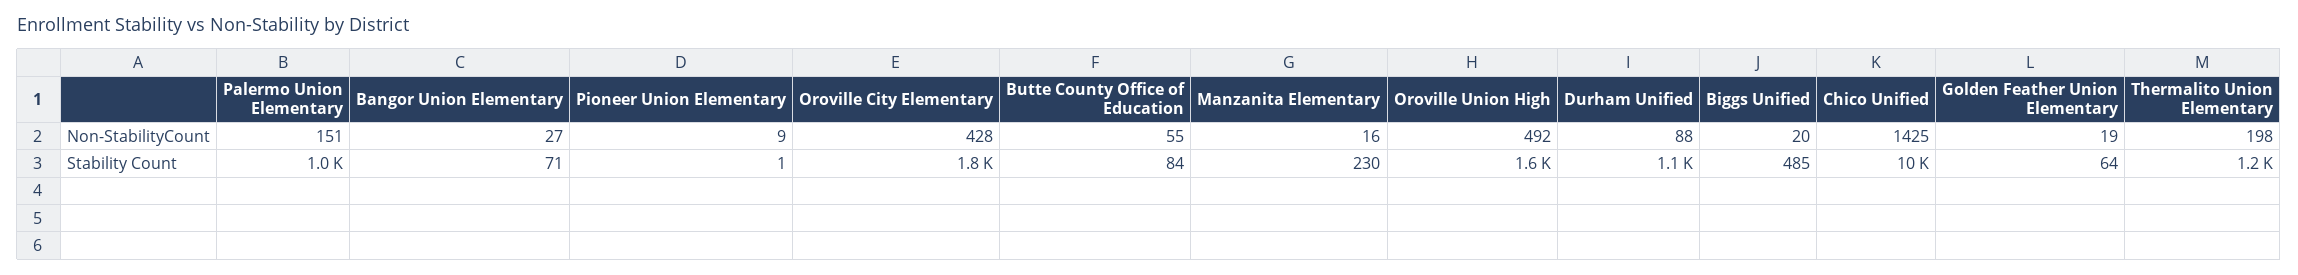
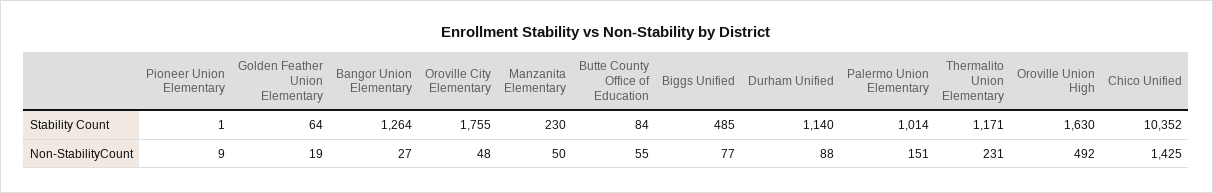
  {
    "Palermo Union Elementary": {
      "Non-StabilityCount": 151,
      "Stability Count": 1014
    },
    "Bangor Union Elementary": {
      "Non-StabilityCount": 27,
-     "Stability Count": 71
+     "Stability Count": 1264
    },
    "Pioneer Union Elementary": {
      "Non-StabilityCount": 9,
      "Stability Count": 1
    },
    "Oroville City Elementary": {
-     "Non-StabilityCount": 428,
+     "Non-StabilityCount": 48,
      "Stability Count": 1755
    },
    "Butte County Office of Education": {
      "Non-StabilityCount": 55,
      "Stability Count": 84
    },
    "Manzanita Elementary": {
-     "Non-StabilityCount": 16,
+     "Non-StabilityCount": 50,
      "Stability Count": 230
    },
    "Oroville Union High": {
      "Non-StabilityCount": 492,
      "Stability Count": 1630
    },
    "Durham Unified": {
      "Non-StabilityCount": 88,
      "Stability Count": 1140
    },
    "Biggs Unified": {
-     "Non-StabilityCount": 20,
+     "Non-StabilityCount": 77,
      "Stability Count": 485
    },
    "Chico Unified": {
      "Non-StabilityCount": 1425,
      "Stability Count": 10352
    },
    "Golden Feather Union Elementary": {
      "Non-StabilityCount": 19,
      "Stability Count": 64
    },
    "Thermalito Union Elementary": {
-     "Non-StabilityCount": 198,
+     "Non-StabilityCount": 231,
      "Stability Count": 1171
    }
  }

